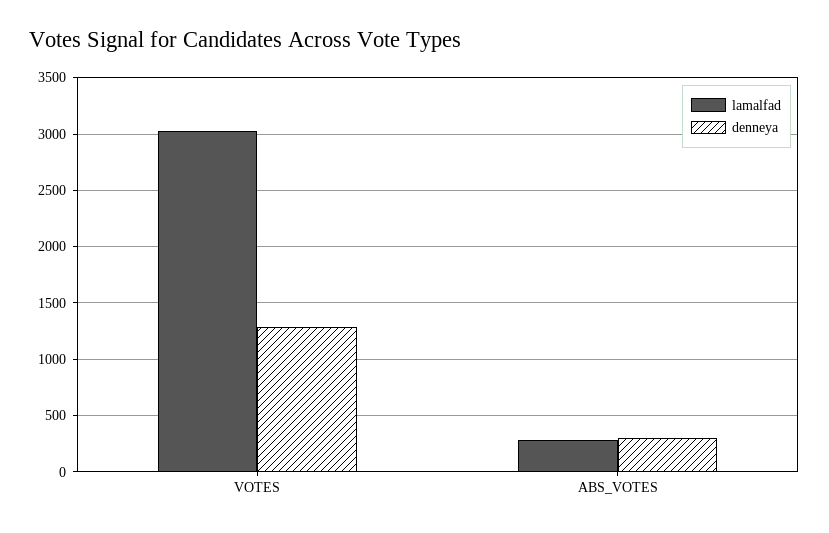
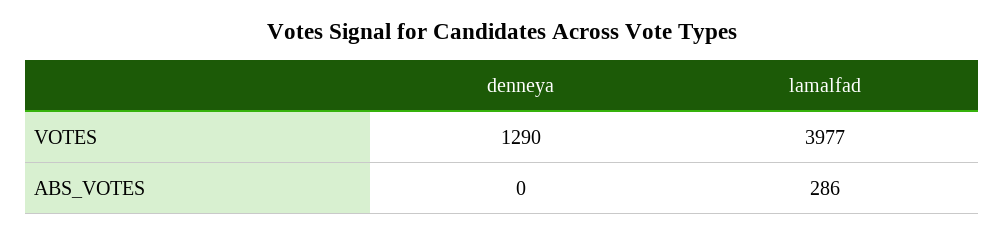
  {
    "lamalfad": {
-     "VOTES": 3000,
+     "VOTES": 3977,
      "ABS_VOTES": 286
    },
    "denneya": {
      "VOTES": 1290,
-     "ABS_VOTES": 300
+     "ABS_VOTES": 0
    }
  }

